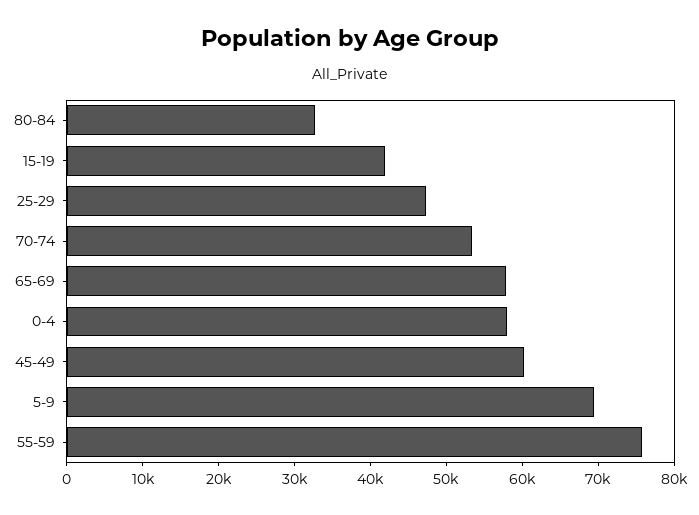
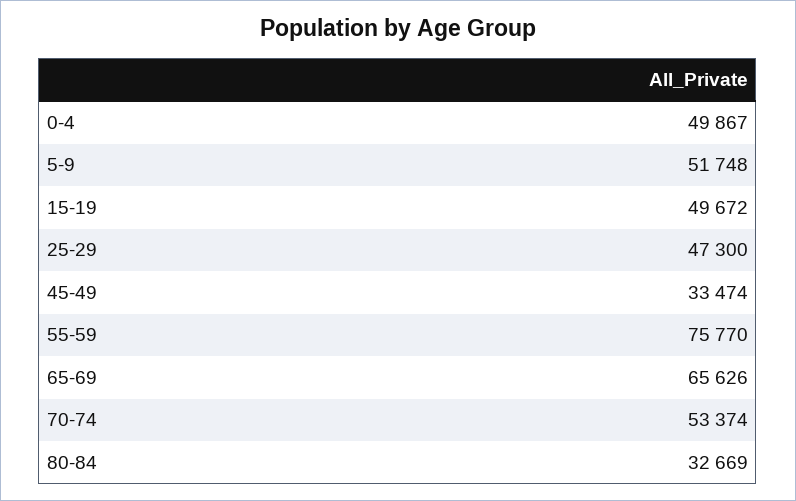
  {
    "80-84": 32669,
-   "15-19": 42000,
+   "15-19": 49672,
    "25-29": 47300,
    "70-74": 53374,
-   "65-69": 58000,
+   "65-69": 65626,
-   "0-4": 58000,
+   "0-4": 49867,
-   "45-49": 60000,
+   "45-49": 33474,
-   "5-9": 70000,
+   "5-9": 51748,
    "55-59": 75770
  }

